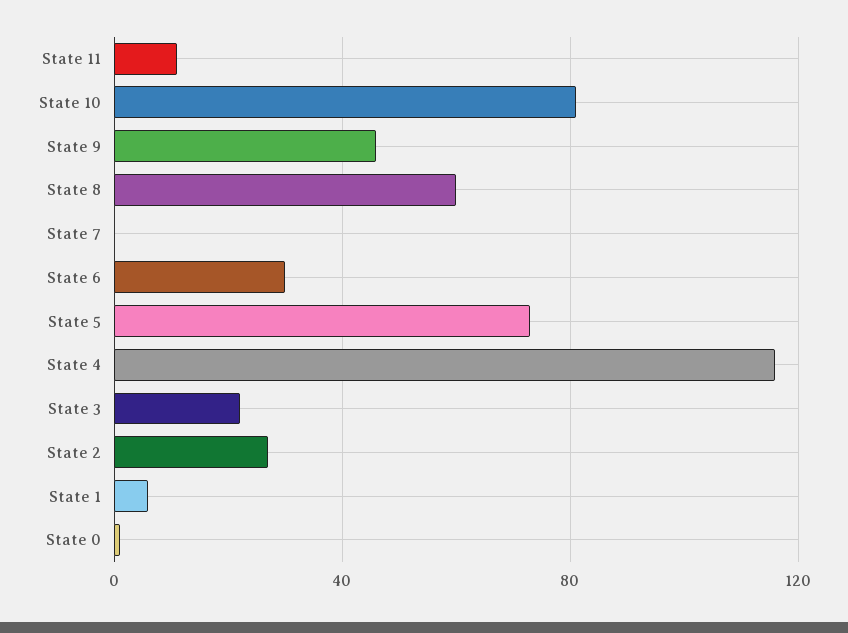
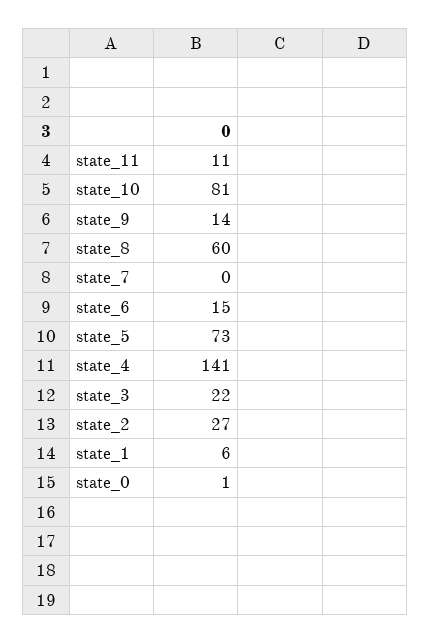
  {
    "State 11": 11,
    "State 10": 81,
-   "State 9": 45,
+   "State 9": 14,
    "State 8": 60,
    "State 7": 0,
-   "State 6": 30,
+   "State 6": 15,
    "State 5": 73,
-   "State 4": 115,
+   "State 4": 141,
    "State 3": 22,
    "State 2": 27,
    "State 1": 6,
    "State 0": 1
  }

